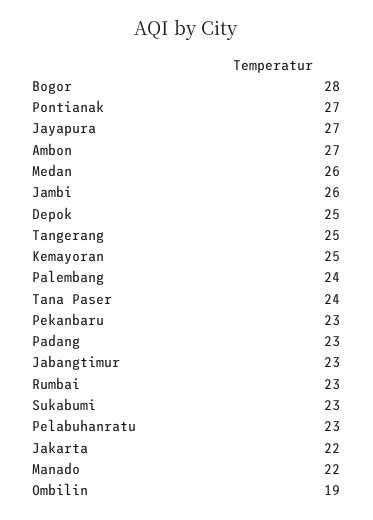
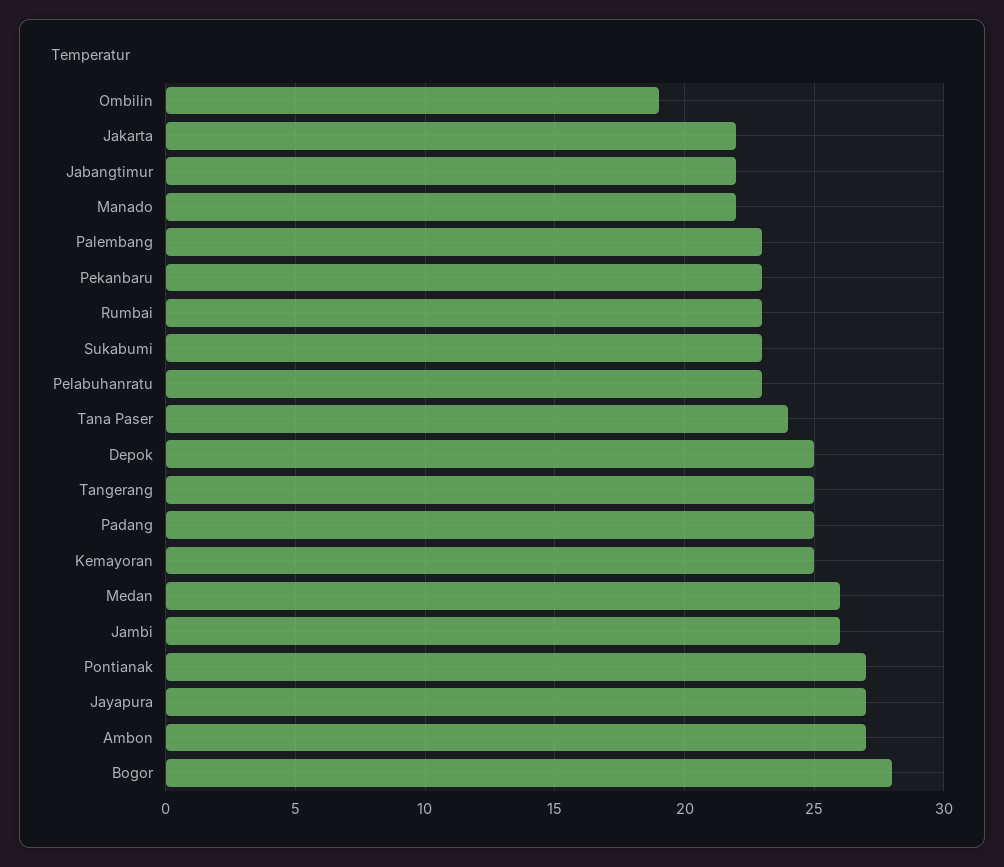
  {
    "Bogor": 28,
    "Pontianak": 27,
    "Jayapura": 27,
    "Ambon": 27,
    "Medan": 26,
    "Jambi": 26,
    "Depok": 25,
    "Tangerang": 25,
    "Kemayoran": 25,
-   "Palembang": 24,
+   "Palembang": 23,
    "Tana Paser": 24,
    "Pekanbaru": 23,
-   "Padang": 23,
+   "Padang": 25,
-   "Jabangtimur": 23,
+   "Jabangtimur": 22,
    "Rumbai": 23,
    "Sukabumi": 23,
    "Pelabuhanratu": 23,
    "Jakarta": 22,
    "Manado": 22,
    "Ombilin": 19
  }

